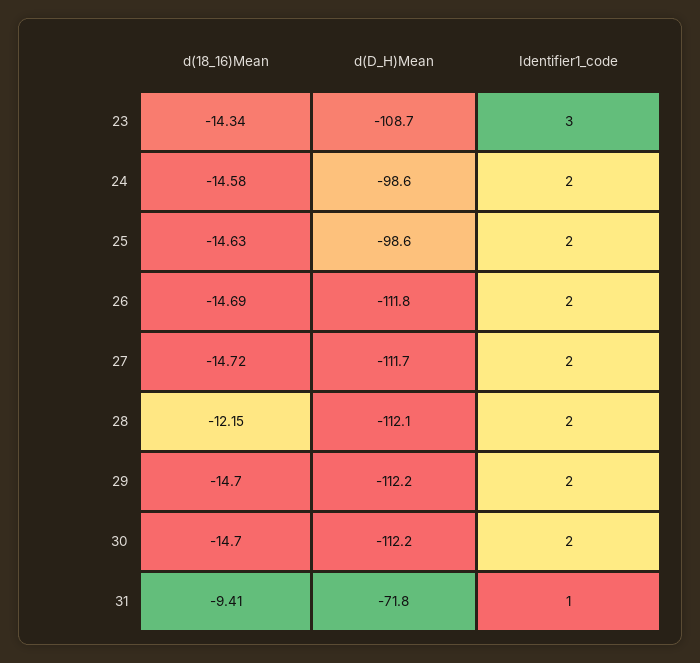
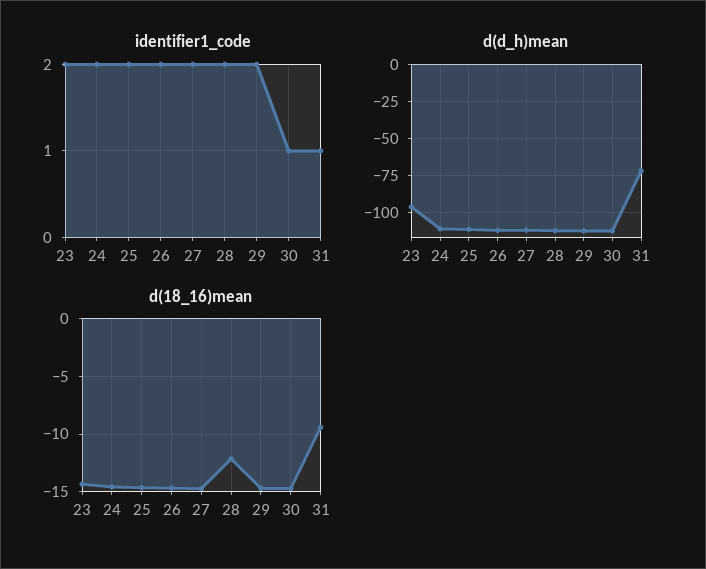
  {
    "d(18_16)Mean": {
      "23": -14.34,
      "24": -14.58,
      "25": -14.63,
      "26": -14.69,
      "27": -14.72,
      "28": -12.15,
      "29": -14.7,
      "30": -14.7,
      "31": -9.41
    },
    "d(D_H)Mean": {
-     "23": -108.7,
+     "23": -95,
-     "24": -98.6,
+     "24": -110,
-     "25": -98.6,
+     "25": -110,
      "26": -111.8,
      "27": -111.7,
      "28": -112.1,
      "29": -112.2,
      "30": -112.2,
      "31": -71.8
    },
    "Identifier1_code": {
-     "23": 3,
+     "23": 2,
      "24": 2,
      "25": 2,
      "26": 2,
      "27": 2,
      "28": 2,
      "29": 2,
-     "30": 2,
+     "30": 1,
      "31": 1
    }
  }

